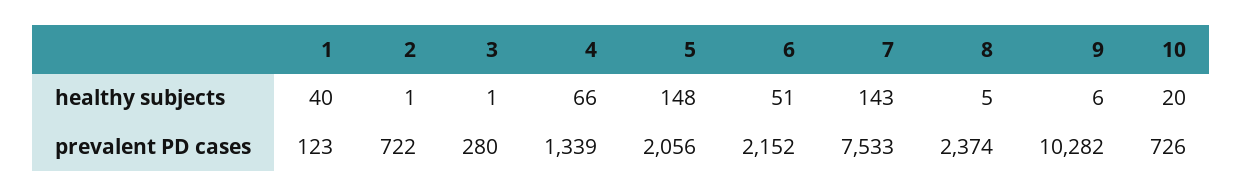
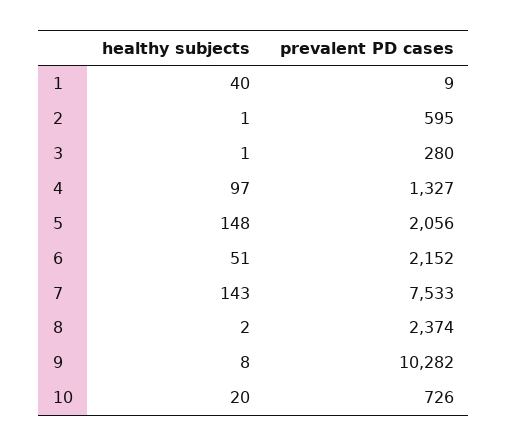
  {
    "1": {
      "healthy subjects": 40,
-     "prevalent PD cases": 123
+     "prevalent PD cases": 9
    },
    "2": {
      "healthy subjects": 1,
-     "prevalent PD cases": 722
+     "prevalent PD cases": 595
    },
    "3": {
      "healthy subjects": 1,
      "prevalent PD cases": 280
    },
    "4": {
-     "healthy subjects": 66,
+     "healthy subjects": 97,
-     "prevalent PD cases": 1339
+     "prevalent PD cases": 1327
    },
    "5": {
      "healthy subjects": 148,
      "prevalent PD cases": 2056
    },
    "6": {
      "healthy subjects": 51,
      "prevalent PD cases": 2152
    },
    "7": {
      "healthy subjects": 143,
      "prevalent PD cases": 7533
    },
    "8": {
-     "healthy subjects": 5,
+     "healthy subjects": 2,
      "prevalent PD cases": 2374
    },
    "9": {
-     "healthy subjects": 6,
+     "healthy subjects": 8,
      "prevalent PD cases": 10282
    },
    "10": {
      "healthy subjects": 20,
      "prevalent PD cases": 726
    }
  }

